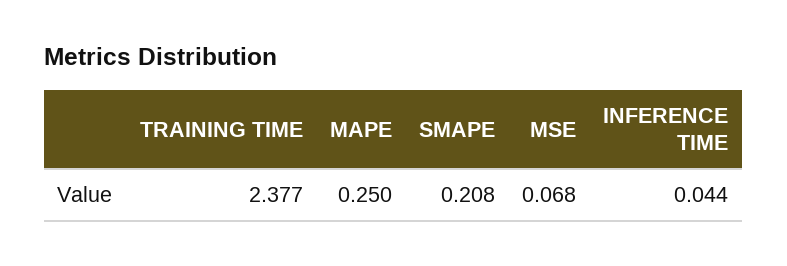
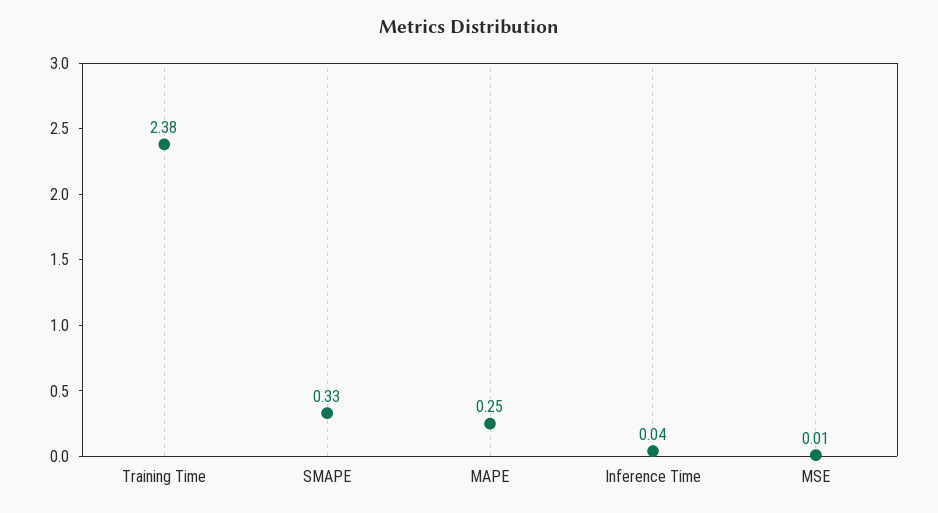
  {
    "TRAINING TIME": 2.377,
    "MAPE": 0.25,
-   "SMAPE": 0.208,
+   "SMAPE": 0.33,
-   "MSE": 0.068,
+   "MSE": 0.01,
    "INFERENCE TIME": 0.044
  }

